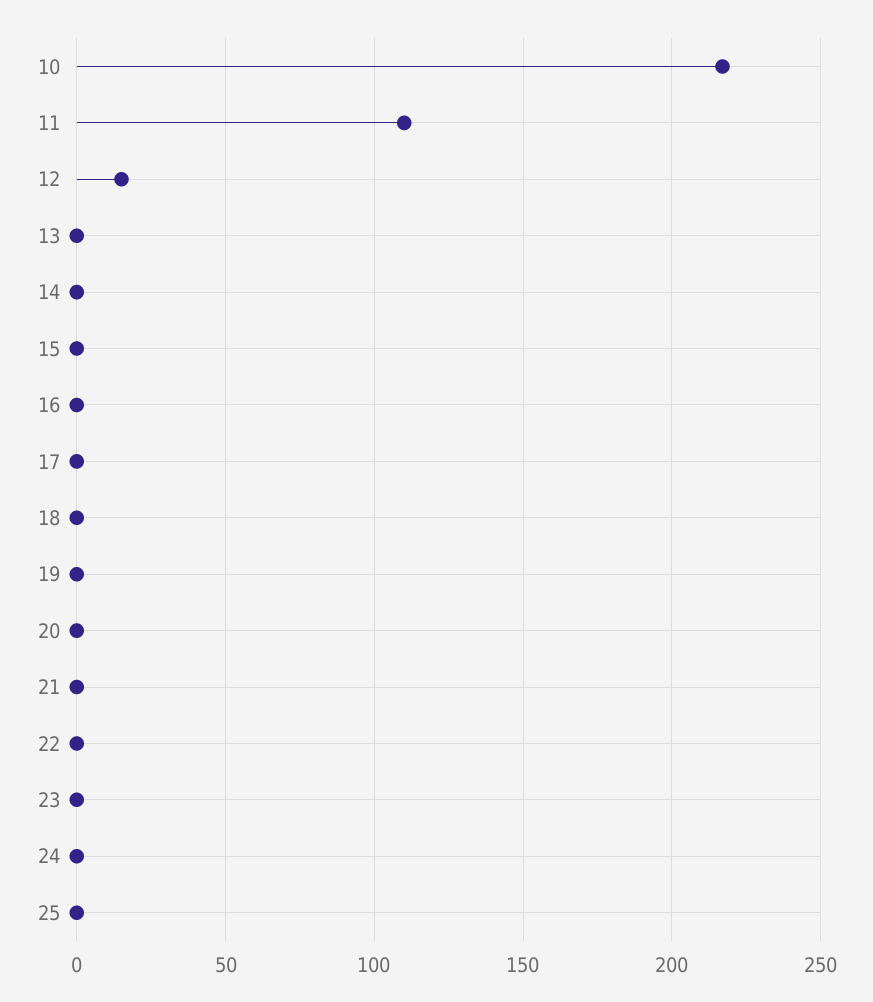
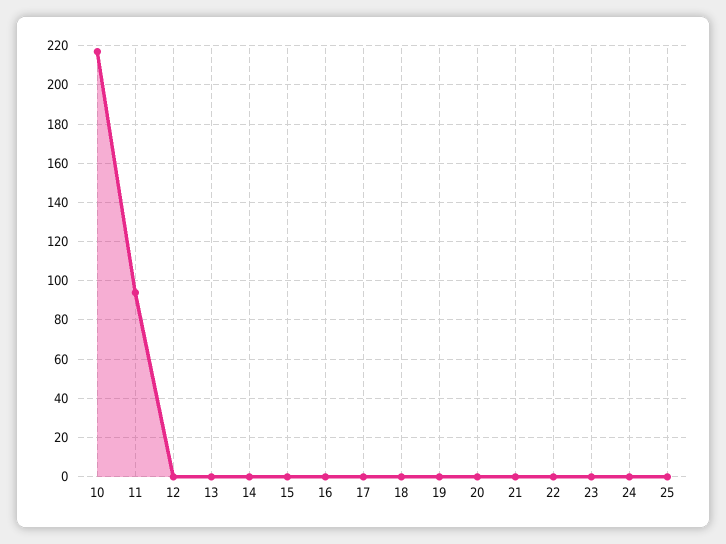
  {
    "10": 215,
-   "11": 110,
+   "11": 95,
-   "12": 15,
+   "12": 0,
    "13": 0,
    "14": 0,
    "15": 0,
    "16": 0,
    "17": 0,
    "18": 0,
    "19": 0,
    "20": 0,
    "21": 0,
    "22": 0,
    "23": 0,
    "24": 0,
    "25": 0
  }

